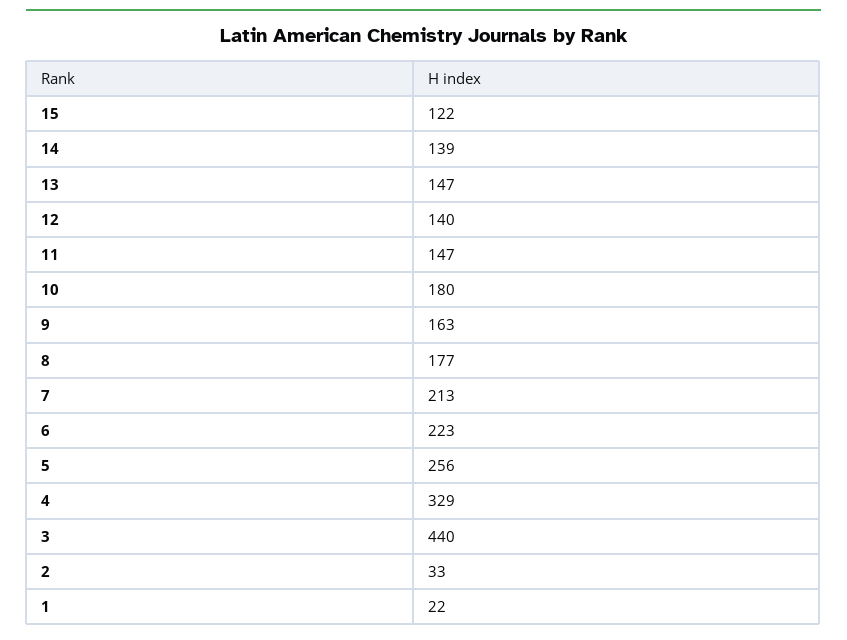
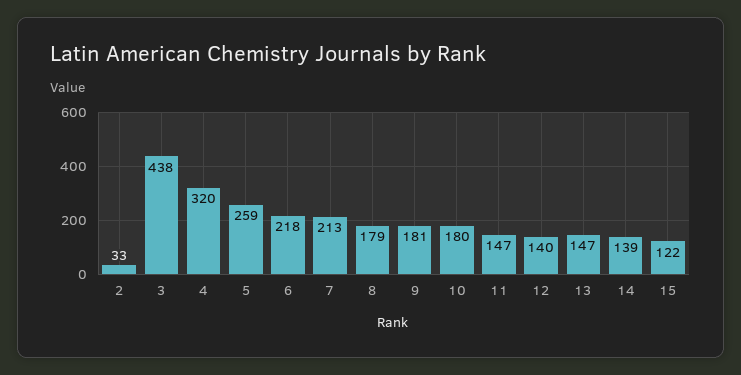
  {
    "15": 122,
    "14": 139,
    "13": 147,
    "12": 140,
    "11": 147,
    "10": 180,
-   "9": 163,
+   "9": 181,
-   "8": 177,
+   "8": 179,
    "7": 213,
-   "6": 223,
+   "6": 218,
-   "5": 256,
+   "5": 259,
-   "4": 329,
+   "4": 320,
-   "3": 440,
+   "3": 438,
-   "2": 33,
+   "2": 33
-   "1": 22
  }

